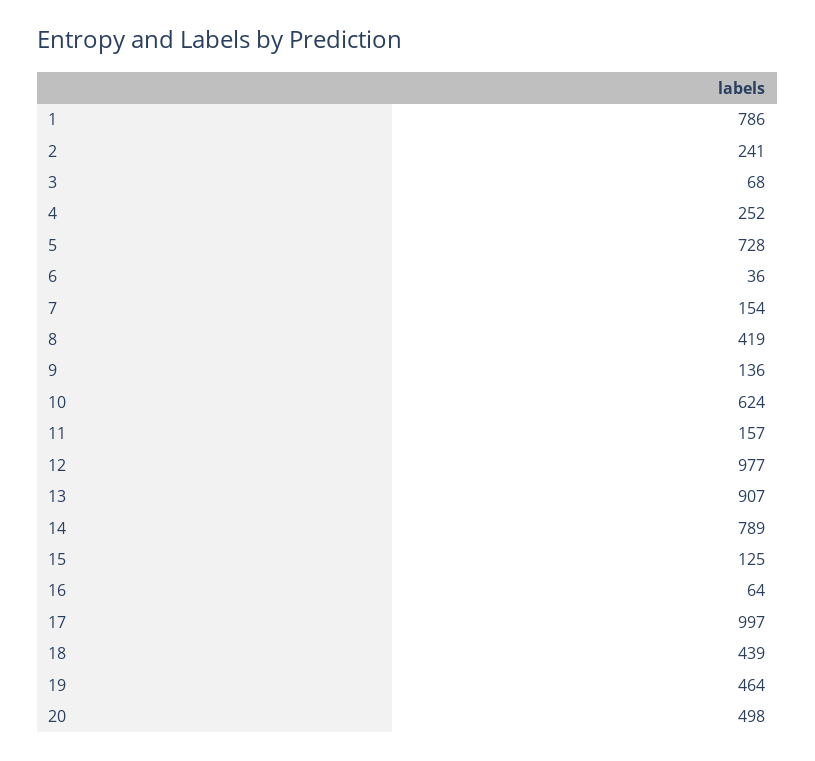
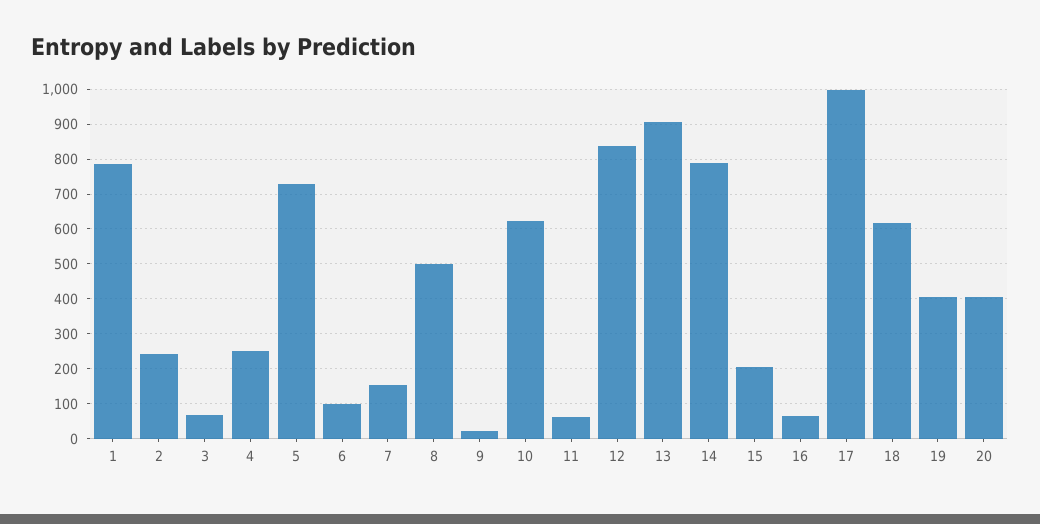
  {
    "1": 786,
    "2": 241,
    "3": 68,
    "4": 252,
    "5": 728,
-   "6": 36,
+   "6": 100,
    "7": 154,
-   "8": 419,
+   "8": 500,
-   "9": 136,
+   "9": 20,
    "10": 624,
-   "11": 157,
+   "11": 60,
-   "12": 977,
+   "12": 840,
    "13": 907,
    "14": 789,
-   "15": 125,
+   "15": 200,
    "16": 64,
    "17": 997,
-   "18": 439,
+   "18": 620,
-   "19": 464,
+   "19": 400,
-   "20": 498
+   "20": 400
  }

